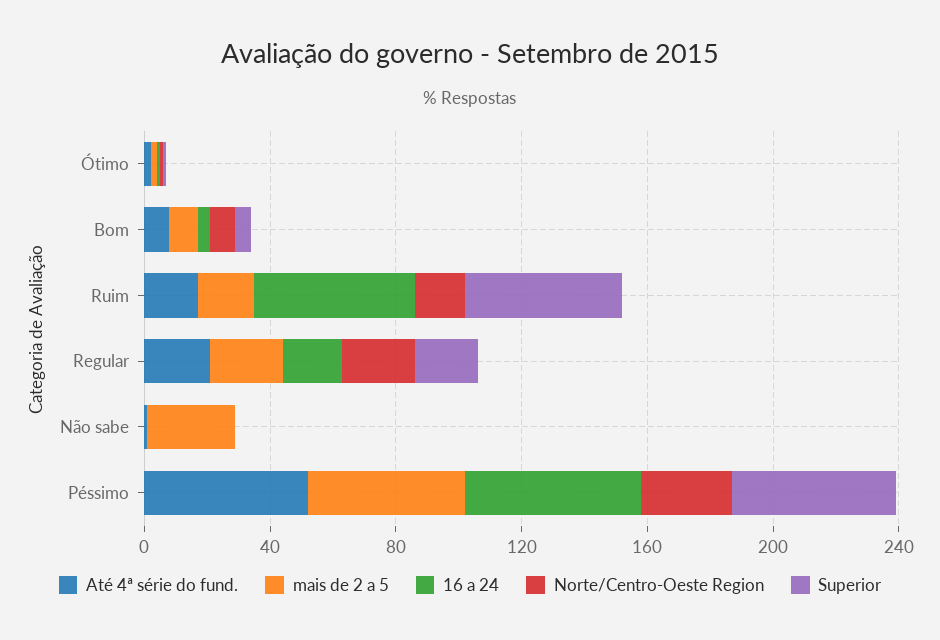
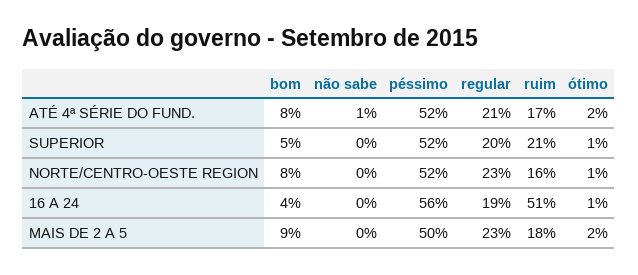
  {
    "Até 4ª série do fund.": {
      "Ótimo": 2,
      "Bom": 8,
      "Ruim": 17,
      "Regular": 21,
      "Não sabe": 1,
      "Péssimo": 52
    },
    "mais de 2 a 5": {
      "Ótimo": 2,
      "Bom": 9,
      "Ruim": 18,
      "Regular": 23,
-     "Não sabe": 30,
+     "Não sabe": 0,
      "Péssimo": 50
    },
    "16 a 24": {
      "Ótimo": 1,
      "Bom": 4,
      "Ruim": 51,
      "Regular": 19,
      "Não sabe": 0,
      "Péssimo": 56
    },
    "Norte/Centro-Oeste Region": {
      "Ótimo": 1,
      "Bom": 8,
      "Ruim": 16,
      "Regular": 23,
      "Não sabe": 0,
-     "Péssimo": 30
+     "Péssimo": 52
    },
    "Superior": {
      "Ótimo": 1,
      "Bom": 5,
-     "Ruim": 50,
+     "Ruim": 21,
      "Regular": 20,
      "Não sabe": 0,
      "Péssimo": 52
    }
  }

